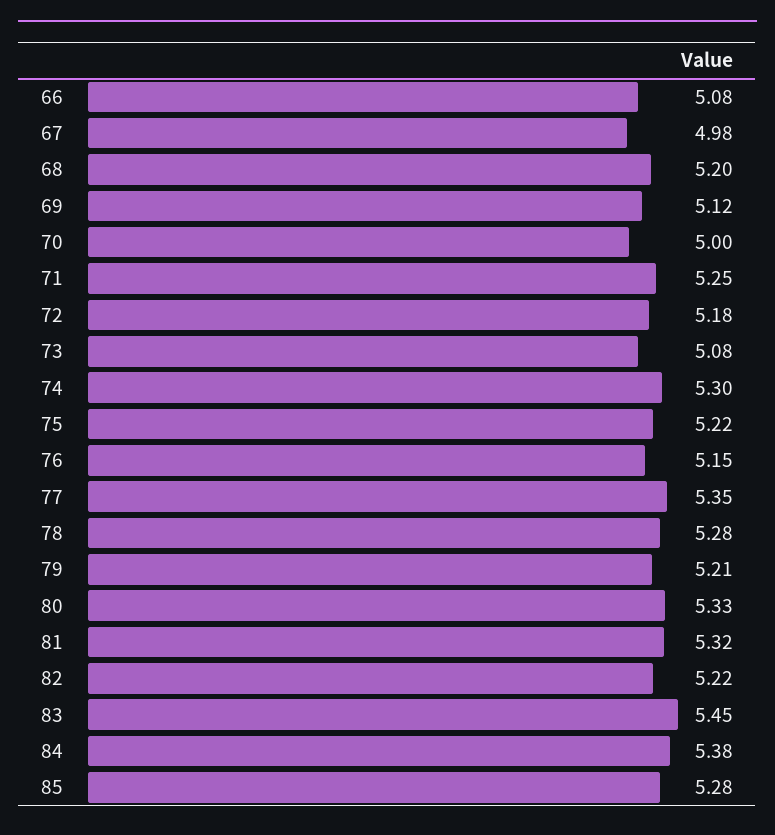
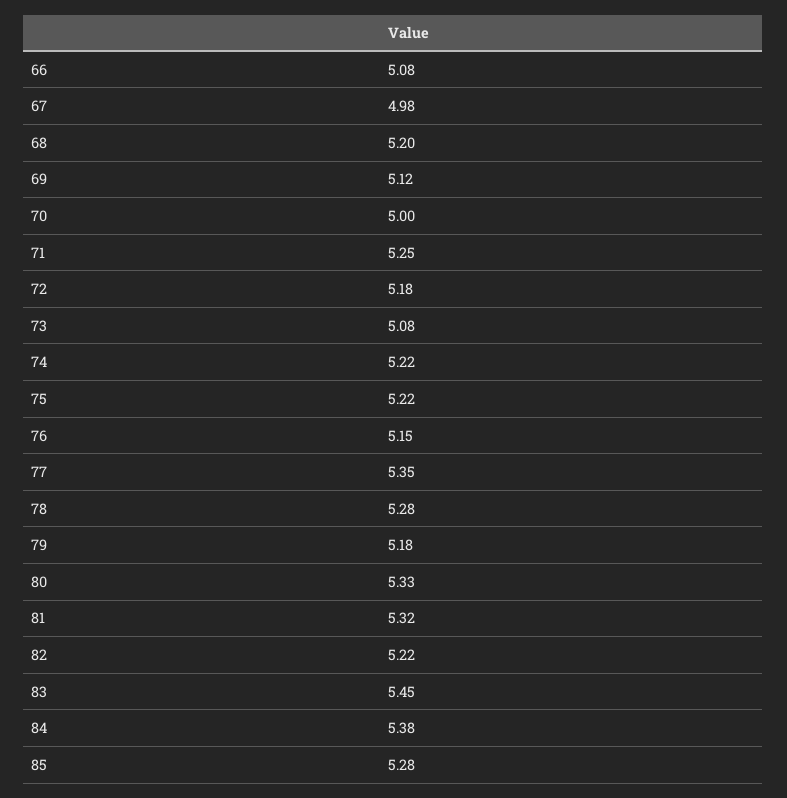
  {
    "66": 5.08,
    "67": 4.98,
    "68": 5.2,
    "69": 5.12,
    "70": 5,
    "71": 5.25,
    "72": 5.18,
    "73": 5.08,
-   "74": 5.3,
+   "74": 5.22,
    "75": 5.22,
    "76": 5.15,
    "77": 5.35,
    "78": 5.28,
-   "79": 5.21,
+   "79": 5.18,
    "80": 5.33,
    "81": 5.32,
    "82": 5.22,
    "83": 5.45,
    "84": 5.38,
    "85": 5.28
  }

